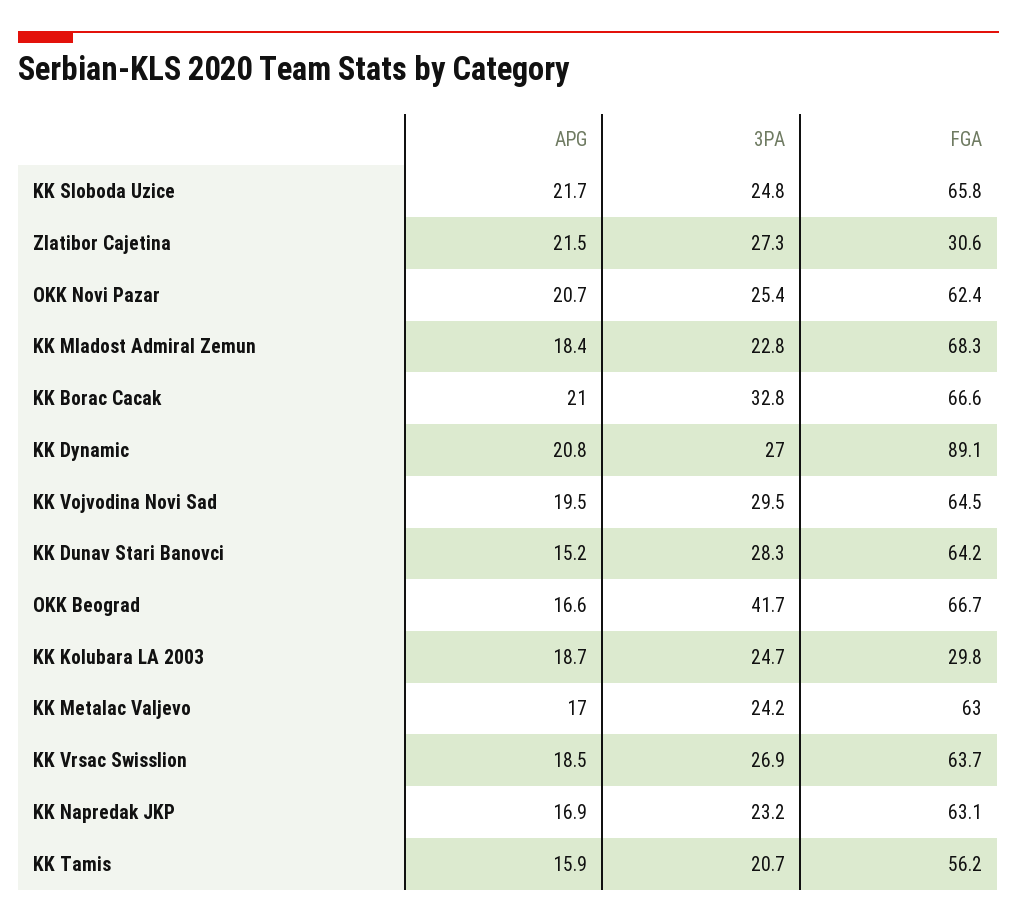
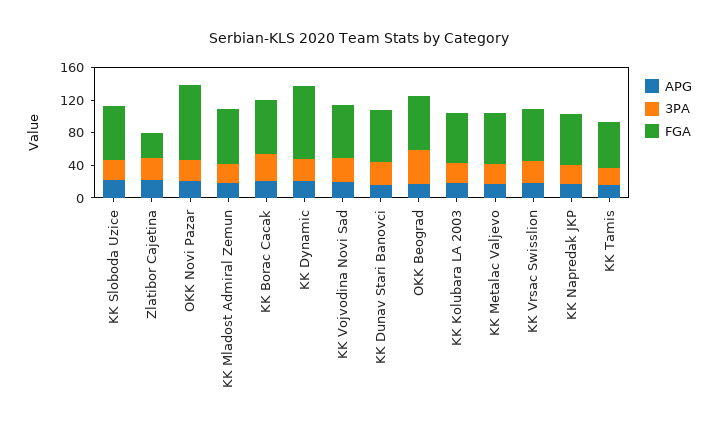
  {
    "APG": {
      "KK Sloboda Uzice": 21.7,
      "Zlatibor Cajetina": 21.5,
      "OKK Novi Pazar": 20.7,
      "KK Mladost Admiral Zemun": 18.4,
      "KK Borac Cacak": 21,
      "KK Dynamic": 20.8,
      "KK Vojvodina Novi Sad": 19.5,
      "KK Dunav Stari Banovci": 15.2,
      "OKK Beograd": 16.6,
      "KK Kolubara LA 2003": 18.7,
      "KK Metalac Valjevo": 17,
      "KK Vrsac Swisslion": 18.5,
      "KK Napredak JKP": 16.9,
      "KK Tamis": 15.9
    },
    "3PA": {
      "KK Sloboda Uzice": 24.8,
      "Zlatibor Cajetina": 27.3,
      "OKK Novi Pazar": 25.4,
      "KK Mladost Admiral Zemun": 22.8,
      "KK Borac Cacak": 32.8,
      "KK Dynamic": 27,
      "KK Vojvodina Novi Sad": 29.5,
      "KK Dunav Stari Banovci": 28.3,
      "OKK Beograd": 41.7,
      "KK Kolubara LA 2003": 24.7,
      "KK Metalac Valjevo": 24.2,
      "KK Vrsac Swisslion": 26.9,
      "KK Napredak JKP": 23.2,
      "KK Tamis": 20.7
    },
    "FGA": {
      "KK Sloboda Uzice": 65.8,
      "Zlatibor Cajetina": 30.6,
-     "OKK Novi Pazar": 62.4,
+     "OKK Novi Pazar": 90,
      "KK Mladost Admiral Zemun": 68.3,
      "KK Borac Cacak": 66.6,
      "KK Dynamic": 89.1,
      "KK Vojvodina Novi Sad": 64.5,
      "KK Dunav Stari Banovci": 64.2,
      "OKK Beograd": 66.7,
-     "KK Kolubara LA 2003": 29.8,
+     "KK Kolubara LA 2003": 60,
      "KK Metalac Valjevo": 63,
      "KK Vrsac Swisslion": 63.7,
      "KK Napredak JKP": 63.1,
      "KK Tamis": 56.2
    }
  }

